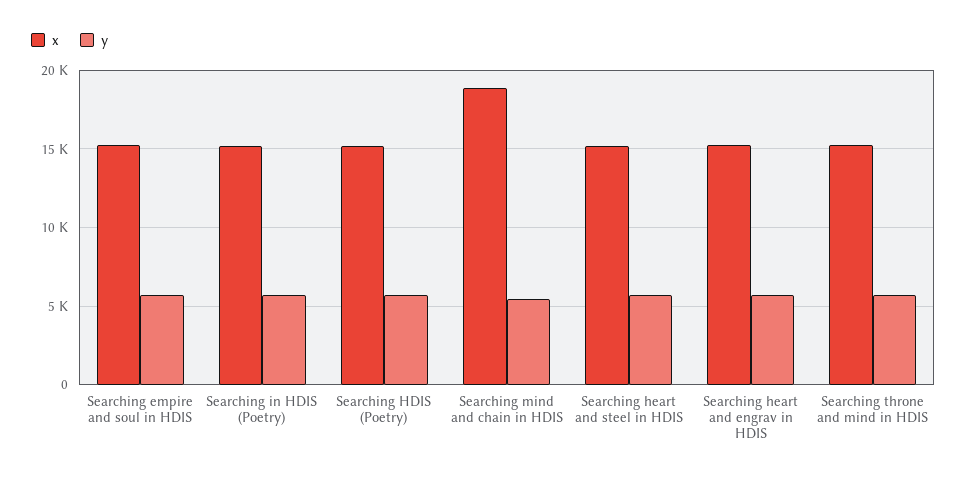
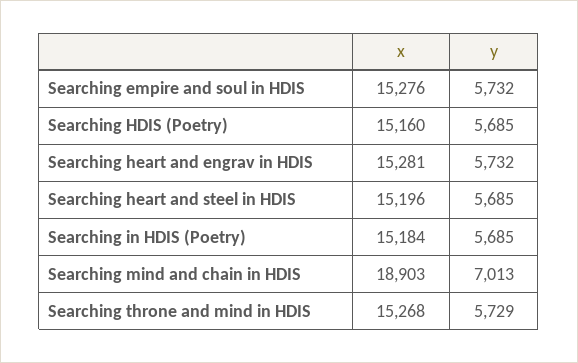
  {
    "x": {
      "Searching empire and soul in HDIS": 15276,
      "Searching in HDIS (Poetry)": 15184,
      "Searching HDIS (Poetry)": 15160,
      "Searching mind and chain in HDIS": 18903,
      "Searching heart and steel in HDIS": 15196,
      "Searching heart and engrav in HDIS": 15281,
      "Searching throne and mind in HDIS": 15268
    },
    "y": {
      "Searching empire and soul in HDIS": 5732,
      "Searching in HDIS (Poetry)": 5685,
      "Searching HDIS (Poetry)": 5685,
-     "Searching mind and chain in HDIS": 5500,
+     "Searching mind and chain in HDIS": 7013,
      "Searching heart and steel in HDIS": 5685,
      "Searching heart and engrav in HDIS": 5732,
      "Searching throne and mind in HDIS": 5729
    }
  }

